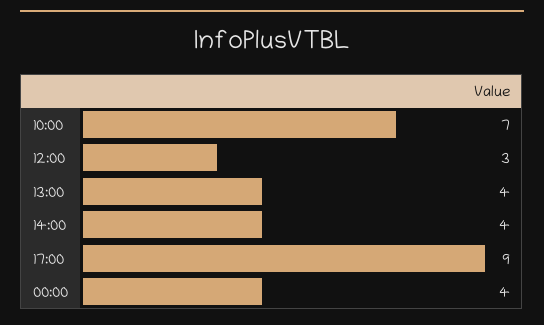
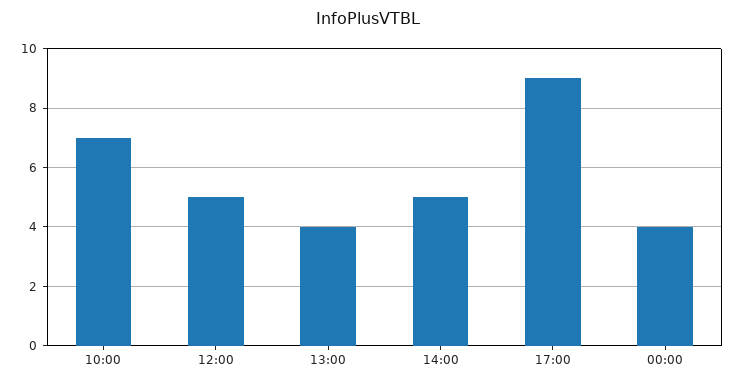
  {
    "10:00": 7,
-   "12:00": 3,
+   "12:00": 5,
    "13:00": 4,
-   "14:00": 4,
+   "14:00": 5,
    "17:00": 9,
    "00:00": 4
  }

